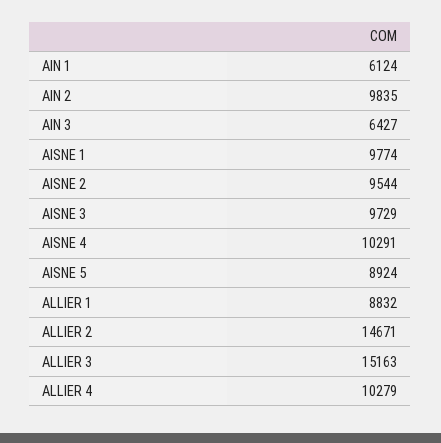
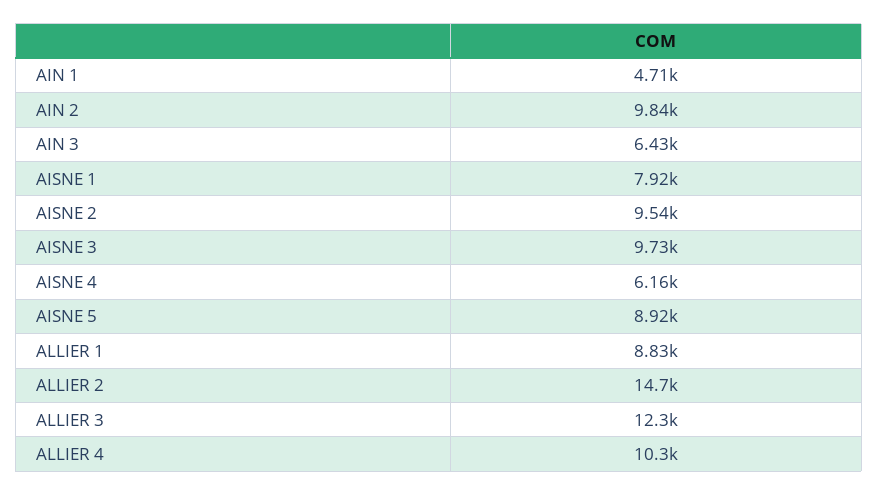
  {
-   "AIN 1": 6124,
+   "AIN 1": 4710,
    "AIN 2": 9835,
    "AIN 3": 6427,
-   "AISNE 1": 9774,
+   "AISNE 1": 7920,
    "AISNE 2": 9544,
    "AISNE 3": 9729,
-   "AISNE 4": 10291,
+   "AISNE 4": 6160,
    "AISNE 5": 8924,
    "ALLIER 1": 8832,
    "ALLIER 2": 14671,
-   "ALLIER 3": 15163,
+   "ALLIER 3": 12300,
    "ALLIER 4": 10279
  }

